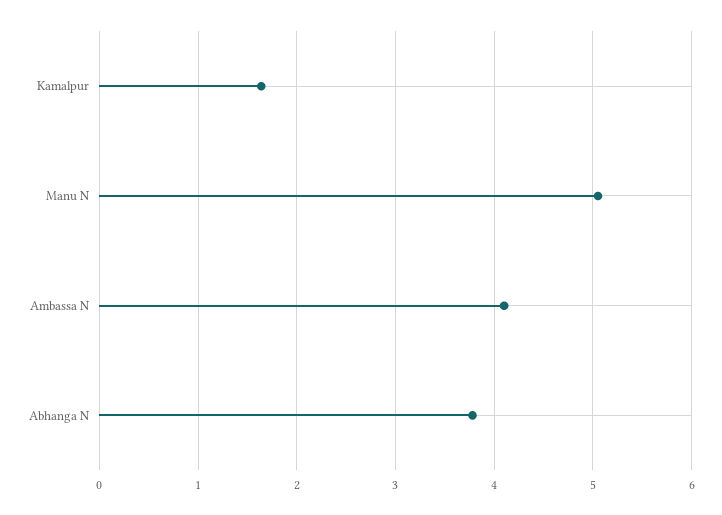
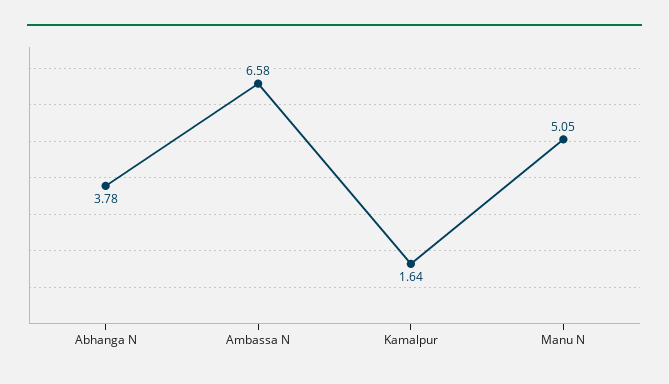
  {
    "Kamalpur": 1.64,
    "Manu N": 5.05,
-   "Ambassa N": 4.1,
+   "Ambassa N": 6.58,
    "Abhanga N": 3.78
  }

